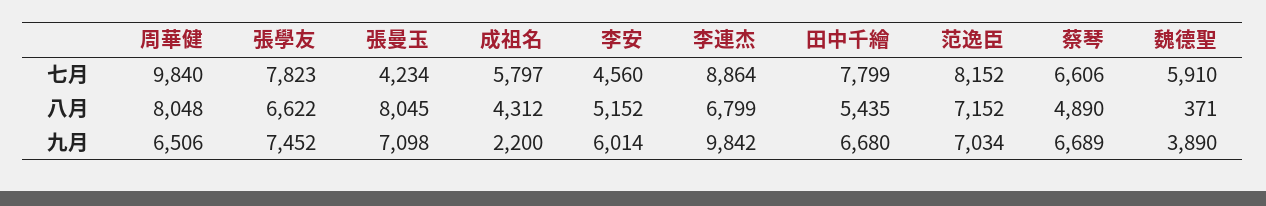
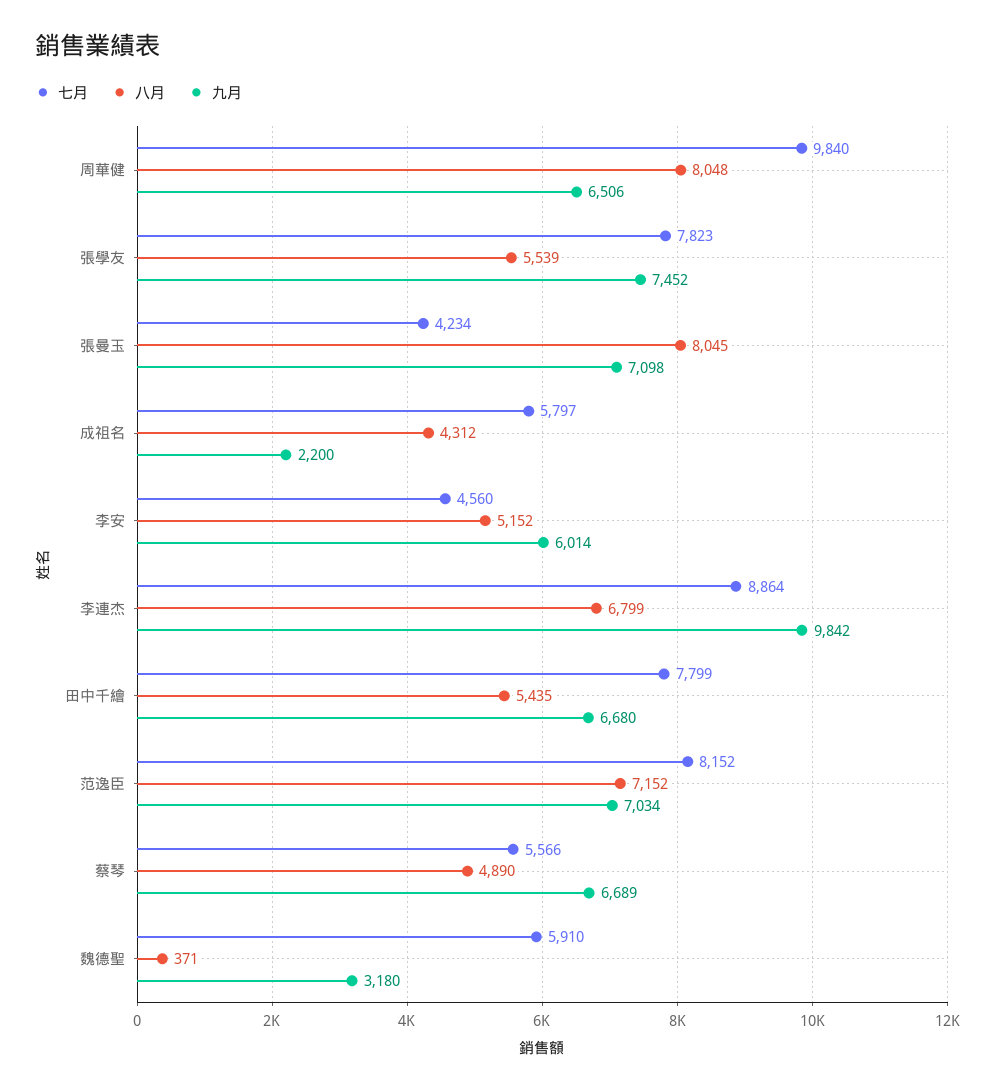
  {
    "七月": {
      "周華健": 9840,
      "張學友": 7823,
      "張曼玉": 4234,
      "成祖名": 5797,
      "李安": 4560,
      "李連杰": 8864,
      "田中千繪": 7799,
      "范逸臣": 8152,
-     "蔡琴": 6606,
+     "蔡琴": 5566,
      "魏德聖": 5910
    },
    "八月": {
      "周華健": 8048,
-     "張學友": 6622,
+     "張學友": 5539,
      "張曼玉": 8045,
      "成祖名": 4312,
      "李安": 5152,
      "李連杰": 6799,
      "田中千繪": 5435,
      "范逸臣": 7152,
      "蔡琴": 4890,
      "魏德聖": 371
    },
    "九月": {
      "周華健": 6506,
      "張學友": 7452,
      "張曼玉": 7098,
      "成祖名": 2200,
      "李安": 6014,
      "李連杰": 9842,
      "田中千繪": 6680,
      "范逸臣": 7034,
      "蔡琴": 6689,
-     "魏德聖": 3890
+     "魏德聖": 3180
    }
  }

